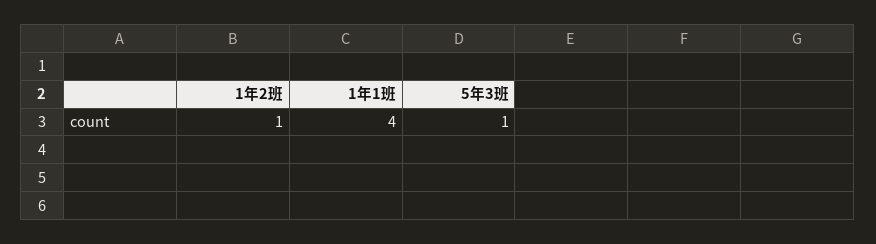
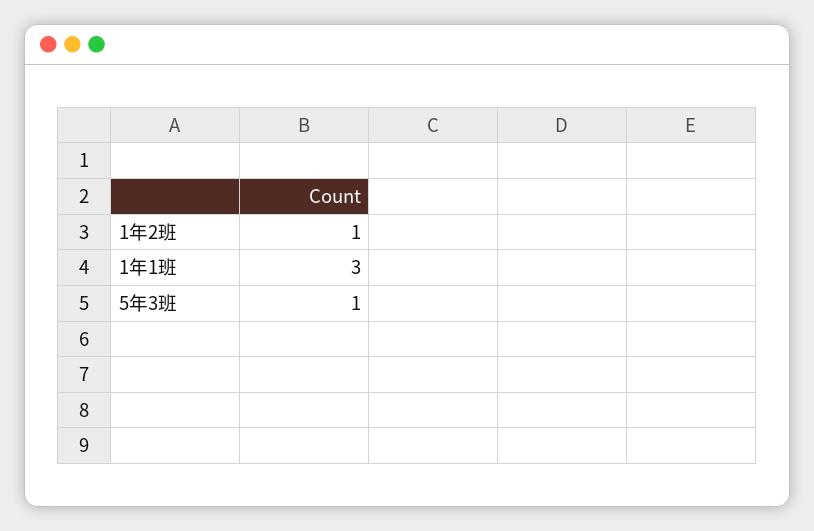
  {
    "1年2班": 1,
-   "1年1班": 4,
+   "1年1班": 3,
    "5年3班": 1
  }

